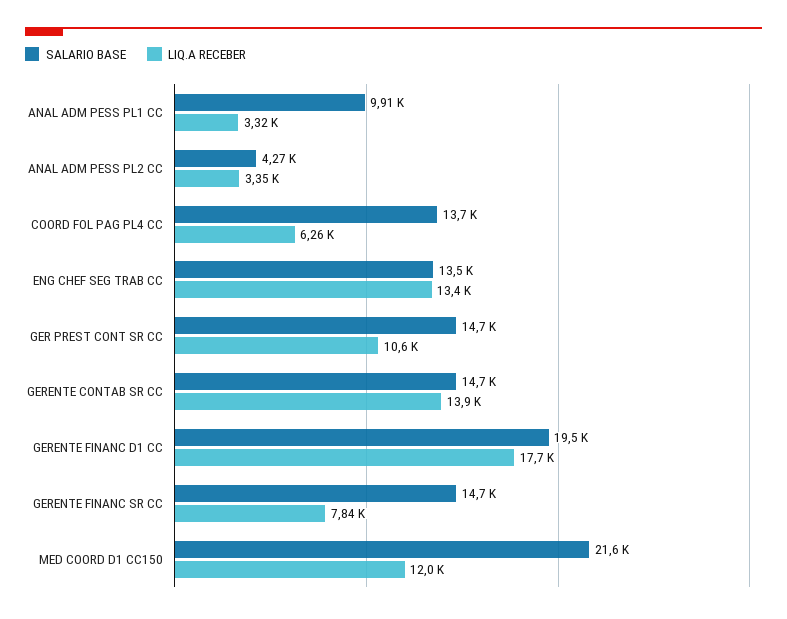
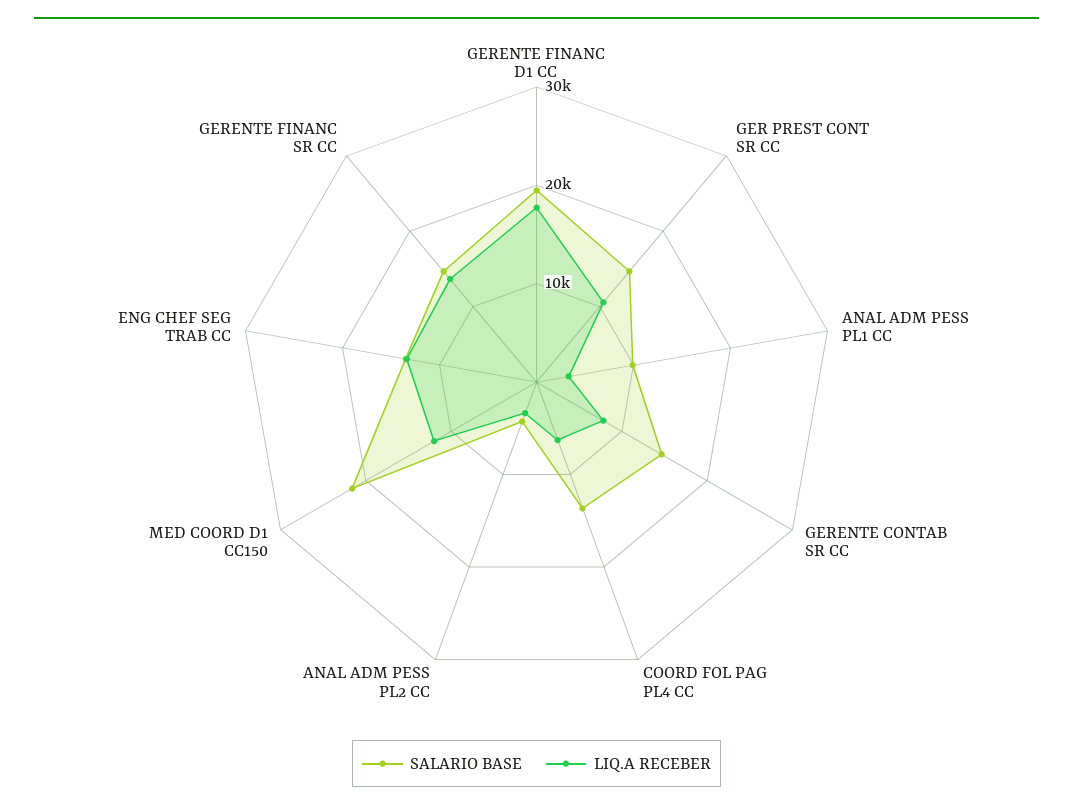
  {
    "SALARIO BASE": {
      "ANAL ADM PESS PL1 CC": 9910,
      "ANAL ADM PESS PL2 CC": 4270,
      "COORD FOL PAG PL4 CC": 13700,
      "ENG CHEF SEG TRAB CC": 13500,
      "GER PREST CONT SR CC": 14700,
      "GERENTE CONTAB SR CC": 14700,
      "GERENTE FINANC D1 CC": 19500,
      "GERENTE FINANC SR CC": 14700,
      "MED COORD D1 CC150": 21600
    },
    "LIQ.A RECEBER": {
      "ANAL ADM PESS PL1 CC": 3320,
      "ANAL ADM PESS PL2 CC": 3350,
      "COORD FOL PAG PL4 CC": 6260,
      "ENG CHEF SEG TRAB CC": 13400,
      "GER PREST CONT SR CC": 10600,
-     "GERENTE CONTAB SR CC": 13900,
+     "GERENTE CONTAB SR CC": 8000,
      "GERENTE FINANC D1 CC": 17700,
-     "GERENTE FINANC SR CC": 7840,
+     "GERENTE FINANC SR CC": 14000,
      "MED COORD D1 CC150": 12000
    }
  }

